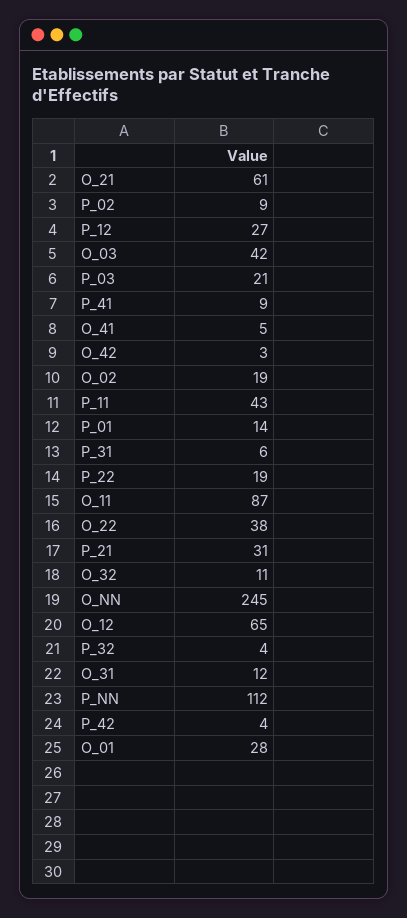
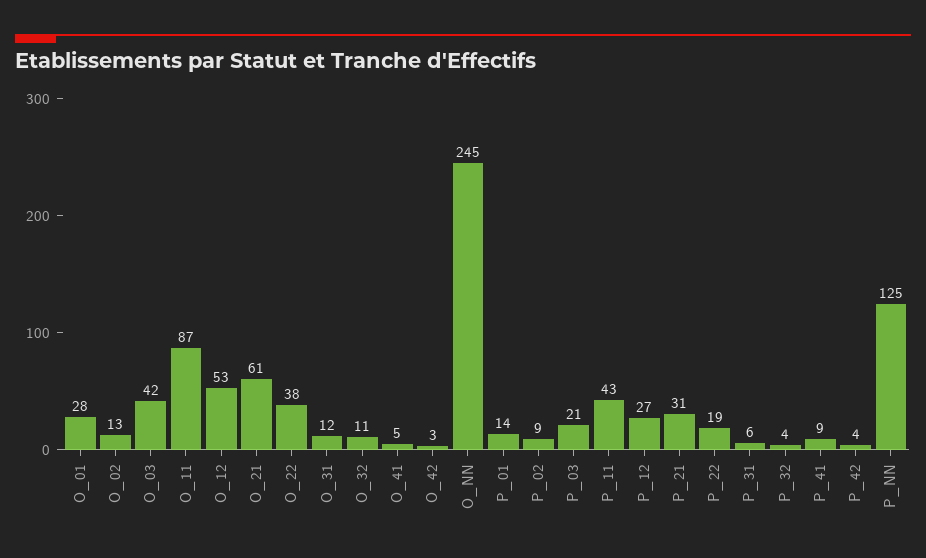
  {
    "O_21": 61,
    "P_02": 9,
    "P_12": 27,
    "O_03": 42,
    "P_03": 21,
    "P_41": 9,
    "O_41": 5,
    "O_42": 3,
-   "O_02": 19,
+   "O_02": 13,
    "P_11": 43,
    "P_01": 14,
    "P_31": 6,
    "P_22": 19,
    "O_11": 87,
    "O_22": 38,
    "P_21": 31,
    "O_32": 11,
    "O_NN": 245,
-   "O_12": 65,
+   "O_12": 53,
    "P_32": 4,
    "O_31": 12,
-   "P_NN": 112,
+   "P_NN": 125,
    "P_42": 4,
    "O_01": 28
  }

